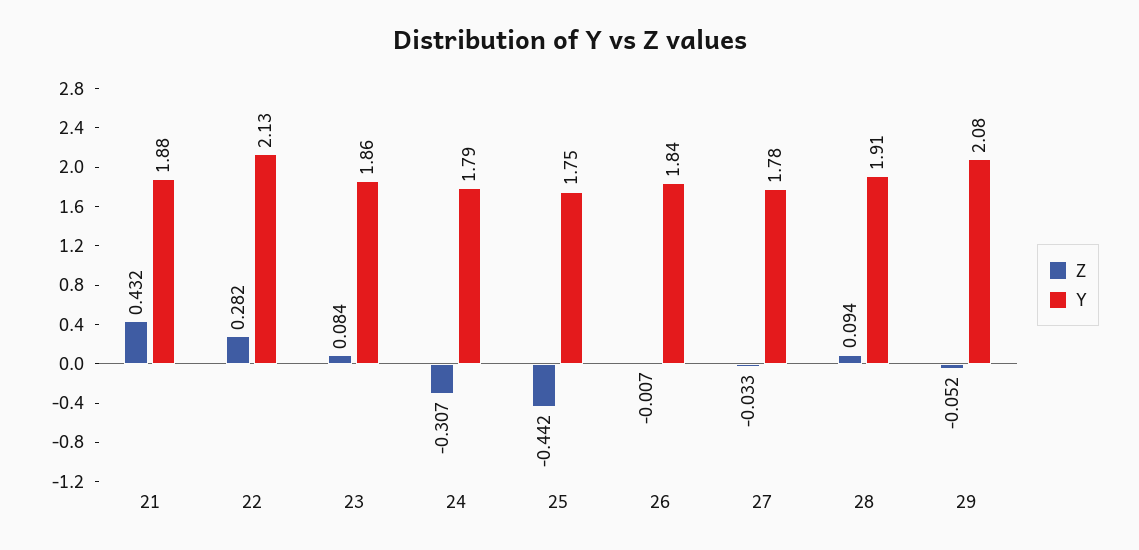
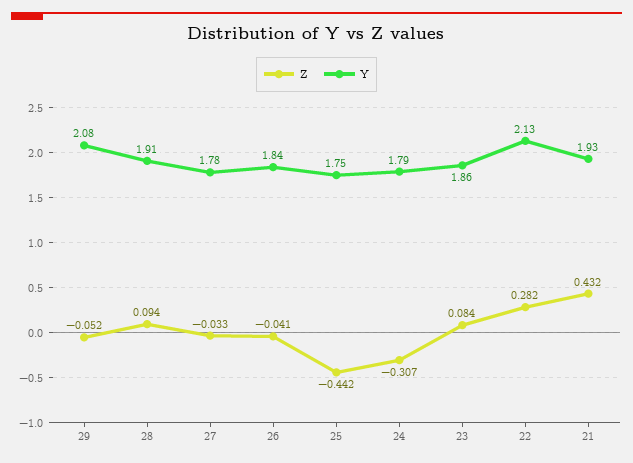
  {
    "Z": {
      "21": 0.432,
      "22": 0.282,
      "23": 0.084,
      "24": -0.307,
      "25": -0.442,
-     "26": -0.007,
+     "26": -0.041,
      "27": -0.033,
      "28": 0.094,
      "29": -0.052
    },
    "Y": {
-     "21": 1.88,
+     "21": 1.93,
      "22": 2.13,
      "23": 1.86,
      "24": 1.79,
      "25": 1.75,
      "26": 1.84,
      "27": 1.78,
      "28": 1.91,
      "29": 2.08
    }
  }

